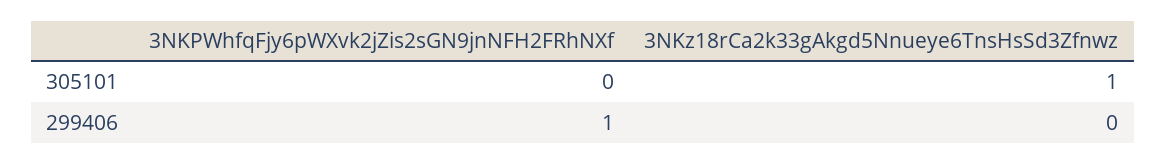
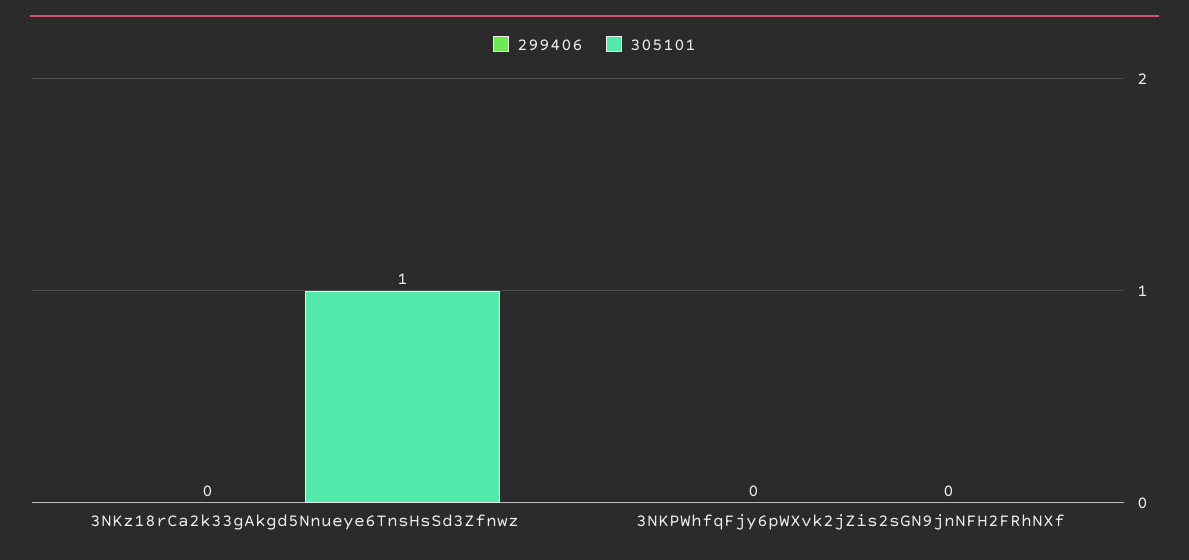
  {
    "305101": {
      "3NKPWhfqFjy6pWXvk2jZis2sGN9jnNFH2FRhNXf": 0,
      "3NKz18rCa2k33gAkgd5Nnueye6TnsHsSd3Zfnwz": 1
    },
    "299406": {
-     "3NKPWhfqFjy6pWXvk2jZis2sGN9jnNFH2FRhNXf": 1,
+     "3NKPWhfqFjy6pWXvk2jZis2sGN9jnNFH2FRhNXf": 0,
      "3NKz18rCa2k33gAkgd5Nnueye6TnsHsSd3Zfnwz": 0
    }
  }

